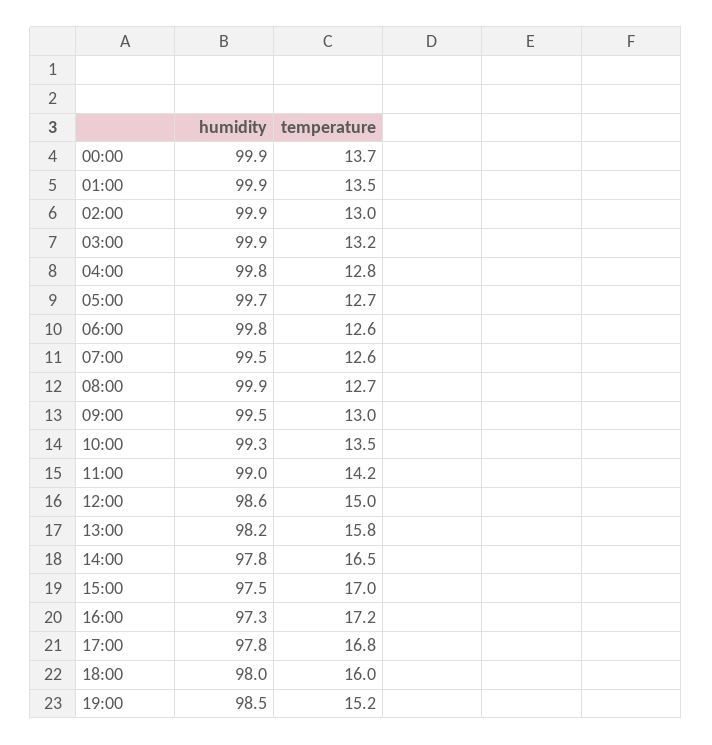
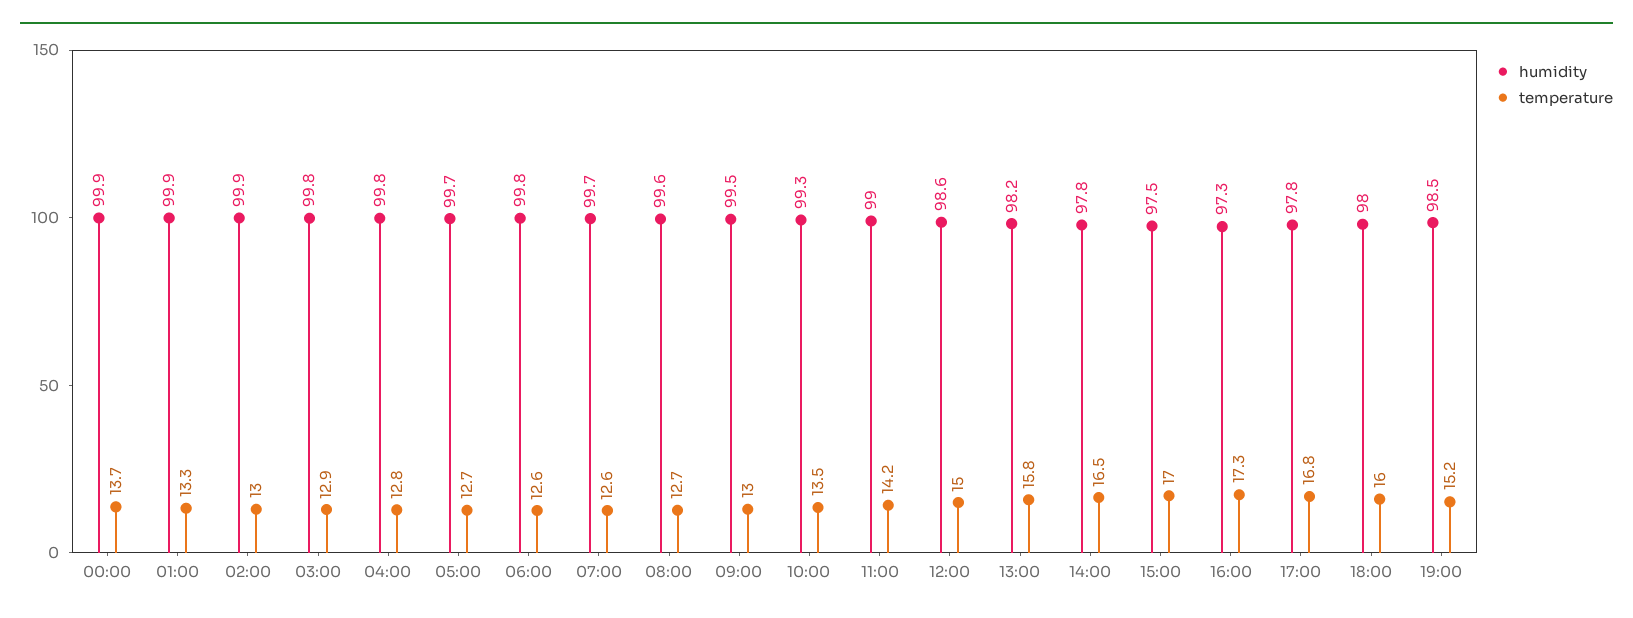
  {
    "humidity": {
      "00:00": 99.9,
      "01:00": 99.9,
      "02:00": 99.9,
-     "03:00": 99.9,
+     "03:00": 99.8,
      "04:00": 99.8,
      "05:00": 99.7,
      "06:00": 99.8,
-     "07:00": 99.5,
+     "07:00": 99.7,
-     "08:00": 99.9,
+     "08:00": 99.6,
      "09:00": 99.5,
      "10:00": 99.3,
      "11:00": 99,
      "12:00": 98.6,
      "13:00": 98.2,
      "14:00": 97.8,
      "15:00": 97.5,
      "16:00": 97.3,
      "17:00": 97.8,
      "18:00": 98,
      "19:00": 98.5
    },
    "temperature": {
      "00:00": 13.7,
-     "01:00": 13.5,
+     "01:00": 13.3,
      "02:00": 13,
-     "03:00": 13.2,
+     "03:00": 12.9,
      "04:00": 12.8,
      "05:00": 12.7,
      "06:00": 12.6,
      "07:00": 12.6,
      "08:00": 12.7,
      "09:00": 13,
      "10:00": 13.5,
      "11:00": 14.2,
      "12:00": 15,
      "13:00": 15.8,
      "14:00": 16.5,
      "15:00": 17,
-     "16:00": 17.2,
+     "16:00": 17.3,
      "17:00": 16.8,
      "18:00": 16,
      "19:00": 15.2
    }
  }

